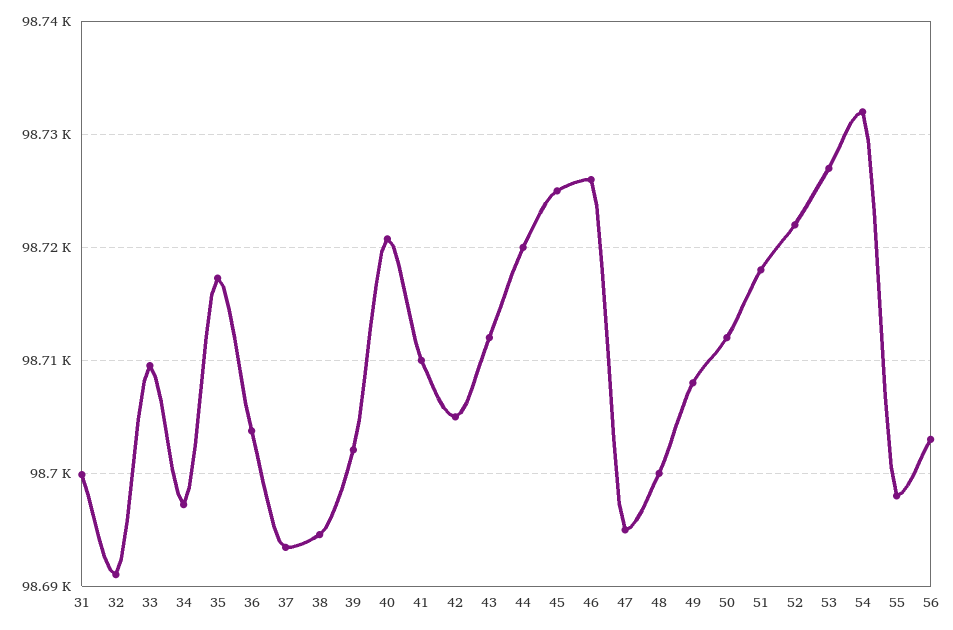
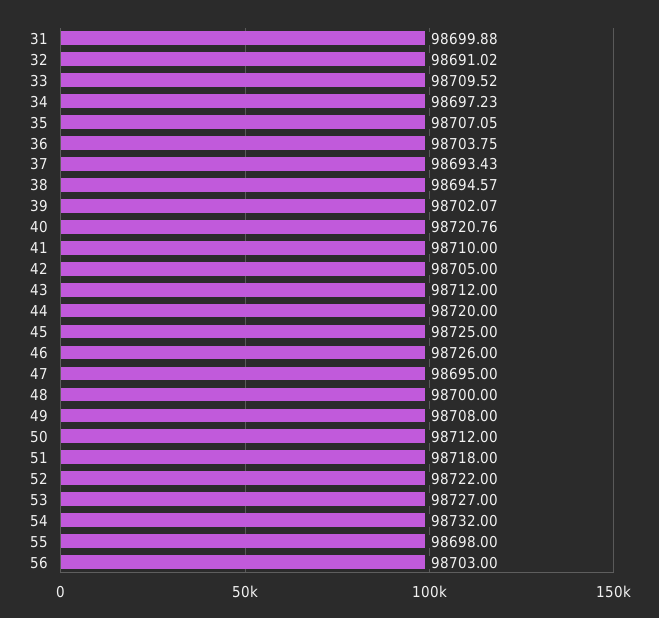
  {
    "31": 98699.88,
    "32": 98691.02,
    "33": 98709.52,
    "34": 98697.23,
-   "35": 98717,
+   "35": 98707.05,
    "36": 98703.75,
    "37": 98693.43,
    "38": 98694.57,
    "39": 98702.07,
    "40": 98720.76,
    "41": 98710,
    "42": 98705,
    "43": 98712,
    "44": 98720,
    "45": 98725,
    "46": 98726,
    "47": 98695,
    "48": 98700,
    "49": 98708,
    "50": 98712,
    "51": 98718,
    "52": 98722,
    "53": 98727,
    "54": 98732,
    "55": 98698,
    "56": 98703
  }

